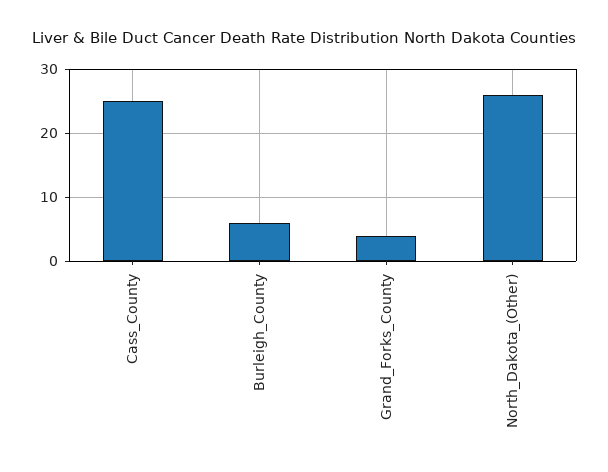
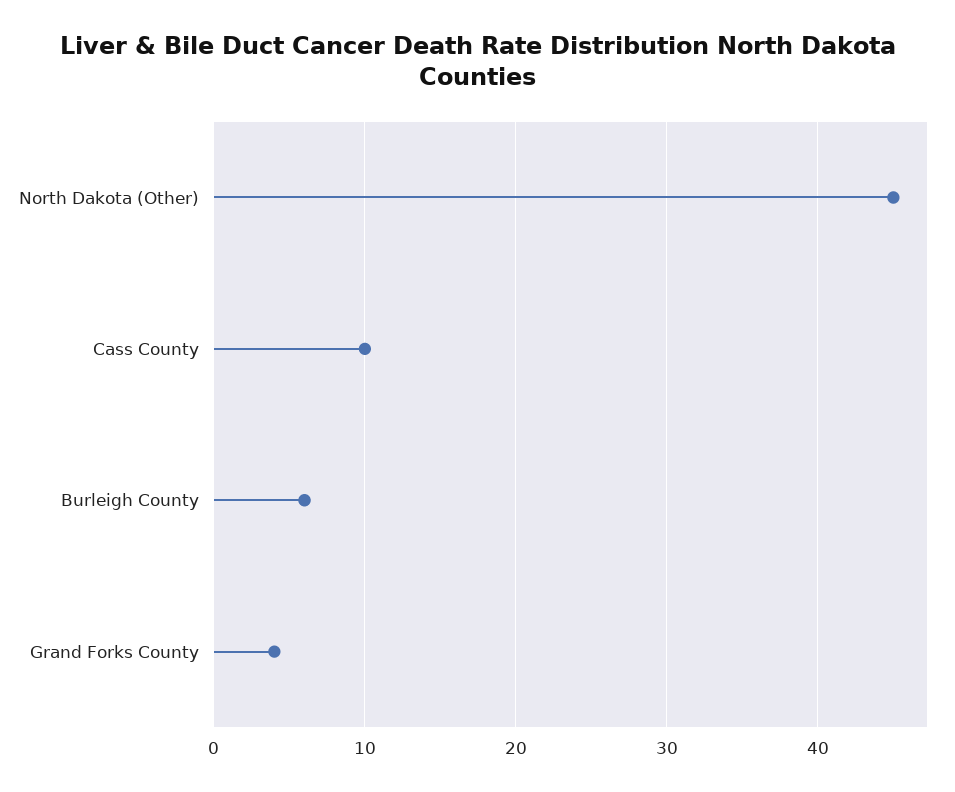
  {
-   "Cass_County": 25,
+   "Cass_County": 10,
    "Burleigh_County": 6,
    "Grand_Forks_County": 4,
-   "North_Dakota_(Other)": 26
+   "North_Dakota_(Other)": 45
  }

